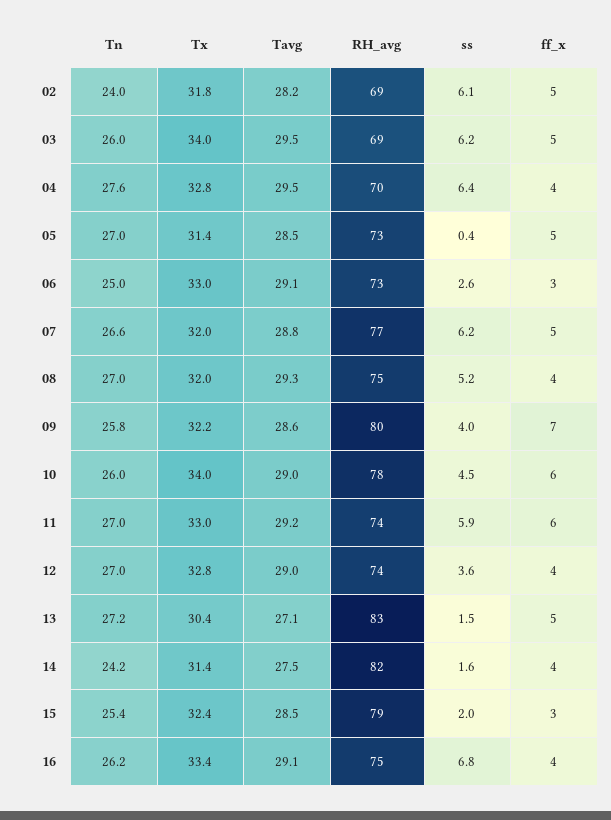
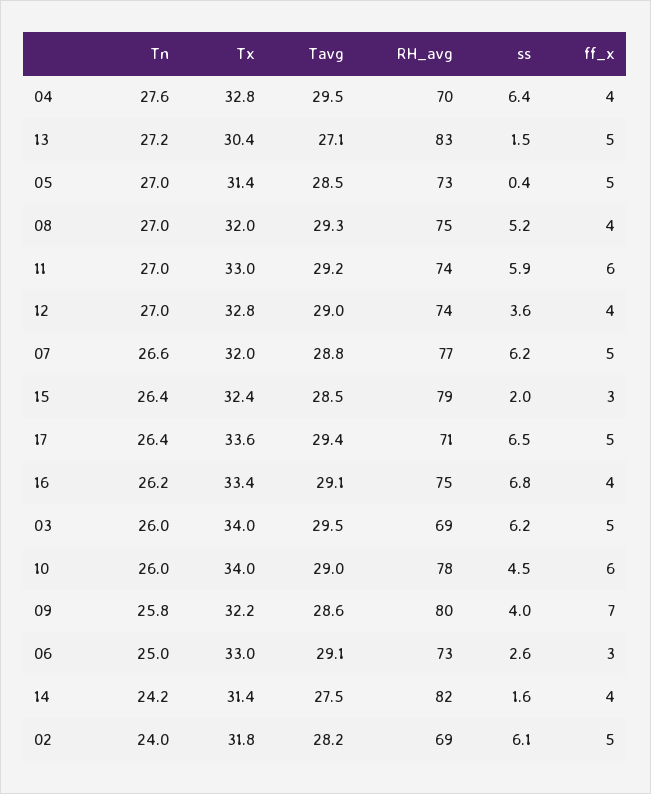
  {
    "Tn": {
      "02": 24,
      "03": 26,
      "04": 27.6,
      "05": 27,
      "06": 25,
      "07": 26.6,
      "08": 27,
      "09": 25.8,
      "10": 26,
      "11": 27,
      "12": 27,
      "13": 27.2,
      "14": 24.2,
-     "15": 25.4,
+     "15": 26.4,
-     "16": 26.2
+     "16": 26.2,
+     "17": 26.4
    },
    "Tx": {
      "02": 31.8,
      "03": 34,
      "04": 32.8,
      "05": 31.4,
      "06": 33,
      "07": 32,
      "08": 32,
      "09": 32.2,
      "10": 34,
      "11": 33,
      "12": 32.8,
      "13": 30.4,
      "14": 31.4,
      "15": 32.4,
-     "16": 33.4
+     "16": 33.4,
+     "17": 33.6
    },
    "Tavg": {
      "02": 28.2,
      "03": 29.5,
      "04": 29.5,
      "05": 28.5,
      "06": 29.1,
      "07": 28.8,
      "08": 29.3,
      "09": 28.6,
      "10": 29,
      "11": 29.2,
      "12": 29,
      "13": 27.1,
      "14": 27.5,
      "15": 28.5,
-     "16": 29.1
+     "16": 29.1,
+     "17": 29.4
    },
    "RH_avg": {
      "02": 69,
      "03": 69,
      "04": 70,
      "05": 73,
      "06": 73,
      "07": 77,
      "08": 75,
      "09": 80,
      "10": 78,
      "11": 74,
      "12": 74,
      "13": 83,
      "14": 82,
      "15": 79,
-     "16": 75
+     "16": 75,
+     "17": 71
    },
    "ss": {
      "02": 6.1,
      "03": 6.2,
      "04": 6.4,
      "05": 0.4,
      "06": 2.6,
      "07": 6.2,
      "08": 5.2,
      "09": 4,
      "10": 4.5,
      "11": 5.9,
      "12": 3.6,
      "13": 1.5,
      "14": 1.6,
      "15": 2,
-     "16": 6.8
+     "16": 6.8,
+     "17": 6.5
    },
    "ff_x": {
      "02": 5,
      "03": 5,
      "04": 4,
      "05": 5,
      "06": 3,
      "07": 5,
      "08": 4,
      "09": 7,
      "10": 6,
      "11": 6,
      "12": 4,
      "13": 5,
      "14": 4,
      "15": 3,
-     "16": 4
+     "16": 4,
+     "17": 5
    }
  }

